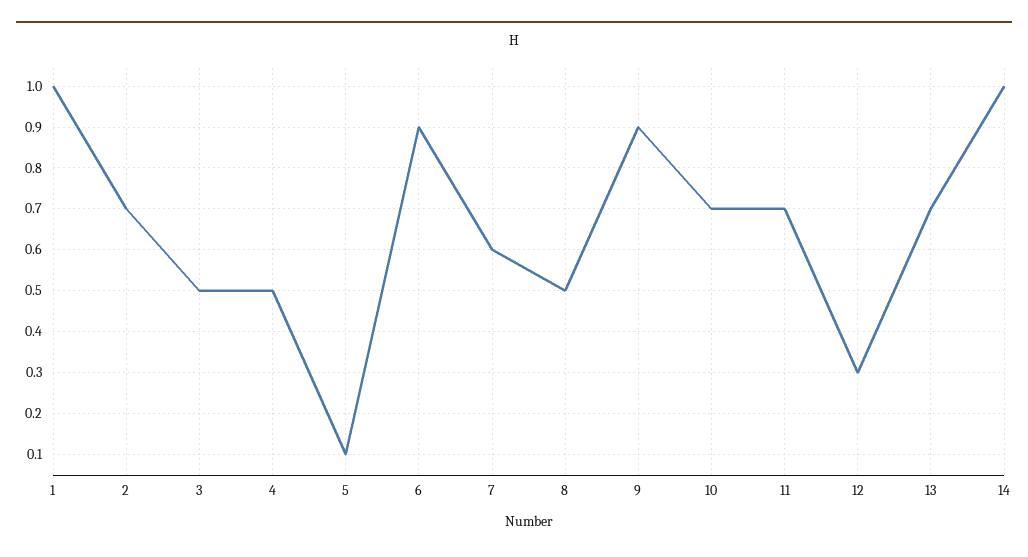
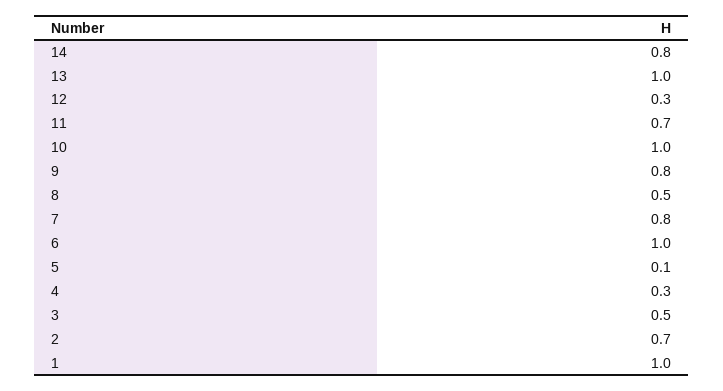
  {
    "1": 1,
    "2": 0.7,
    "3": 0.5,
-   "4": 0.5,
+   "4": 0.3,
    "5": 0.1,
-   "6": 0.9,
+   "6": 1,
-   "7": 0.6,
+   "7": 0.8,
    "8": 0.5,
-   "9": 0.9,
+   "9": 0.8,
-   "10": 0.7,
+   "10": 1,
    "11": 0.7,
    "12": 0.3,
-   "13": 0.7,
+   "13": 1,
-   "14": 1
+   "14": 0.8
  }

